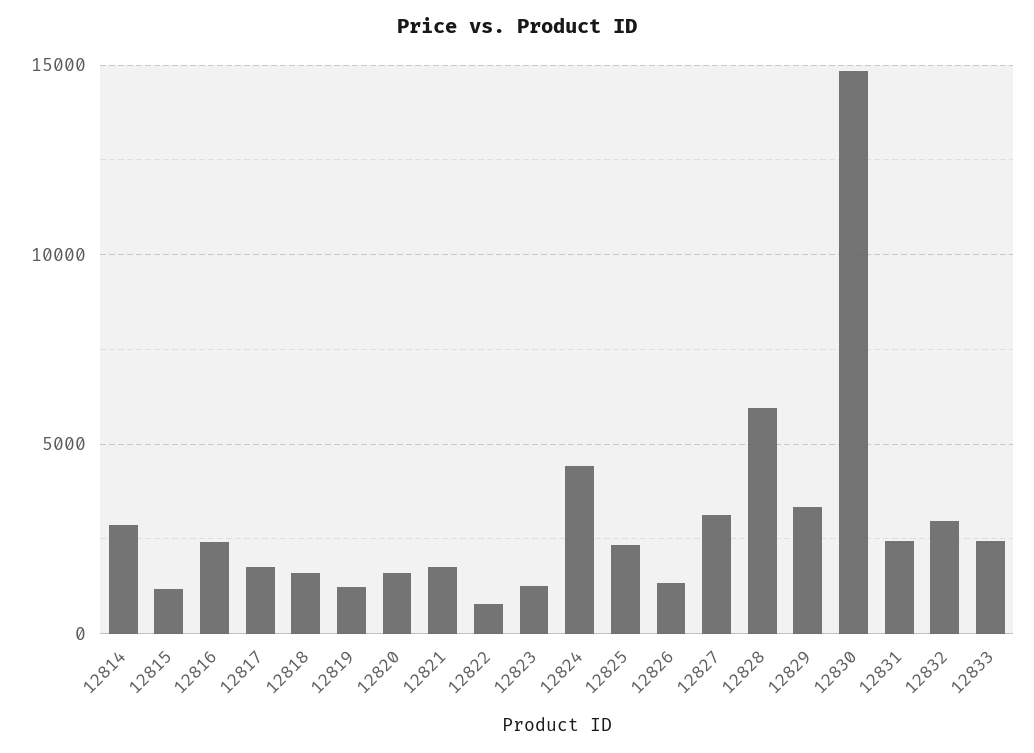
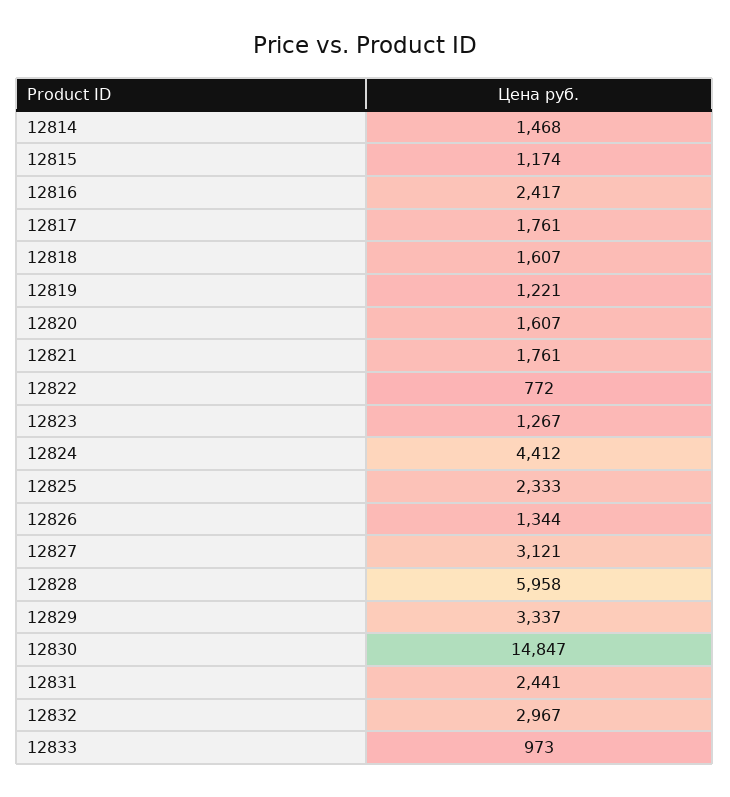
  {
-   "12814": 3000,
+   "12814": 1468,
    "12815": 1174,
    "12816": 2417,
    "12817": 1761,
    "12818": 1607,
    "12819": 1221,
    "12820": 1607,
    "12821": 1761,
    "12822": 772,
    "12823": 1267,
    "12824": 4412,
    "12825": 2333,
    "12826": 1344,
    "12827": 3121,
    "12828": 5958,
    "12829": 3337,
    "12830": 14847,
    "12831": 2441,
    "12832": 2967,
-   "12833": 2500
+   "12833": 973
  }

